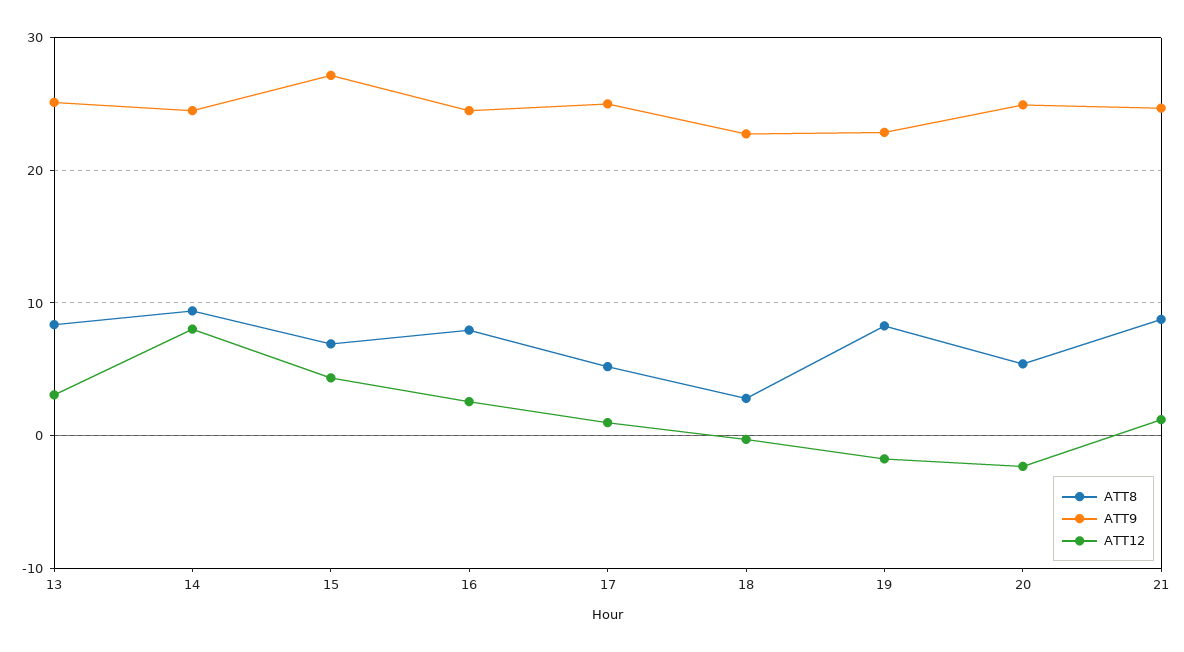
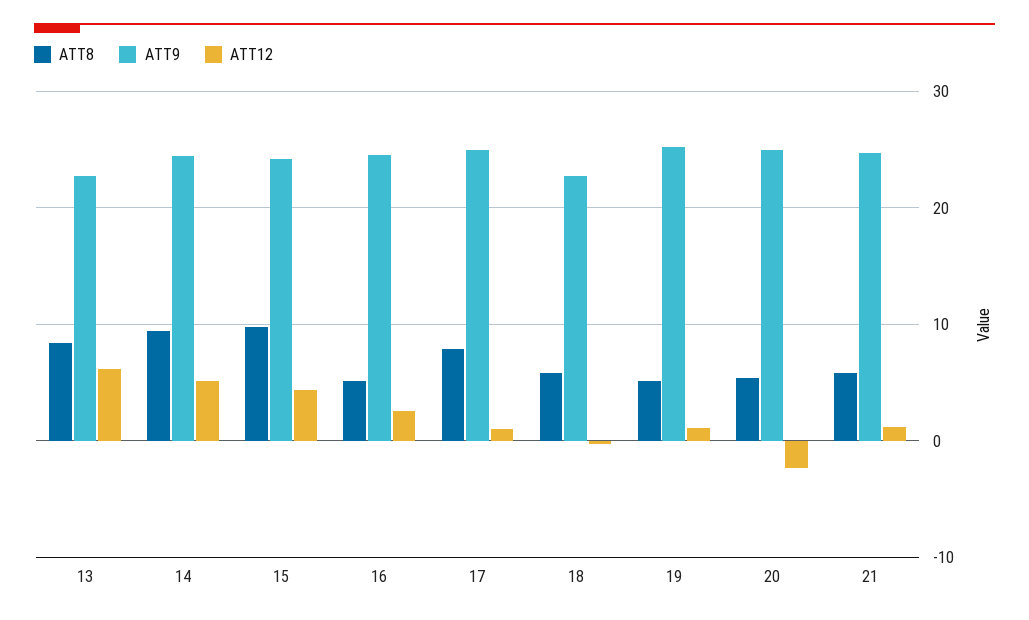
  {
    "ATT8": {
      "13": 8,
      "14": 9,
-     "15": 7,
+     "15": 10,
-     "16": 8,
+     "16": 5,
-     "17": 5,
+     "17": 8,
-     "18": 3,
+     "18": 6,
-     "19": 8,
+     "19": 5,
      "20": 5,
-     "21": 9
+     "21": 6
    },
    "ATT9": {
-     "13": 25,
+     "13": 23,
      "14": 24,
-     "15": 27,
+     "15": 24,
      "16": 25,
      "17": 25,
      "18": 23,
-     "19": 23,
+     "19": 25,
      "20": 25,
      "21": 25
    },
    "ATT12": {
-     "13": 3,
+     "13": 6,
-     "14": 8,
+     "14": 5,
      "15": 4,
      "16": 3,
      "17": 1,
      "18": 0,
-     "19": -2,
+     "19": 1,
      "20": -2,
      "21": 1
    }
  }

